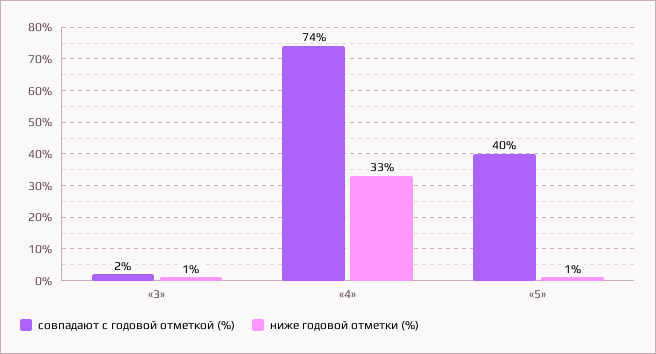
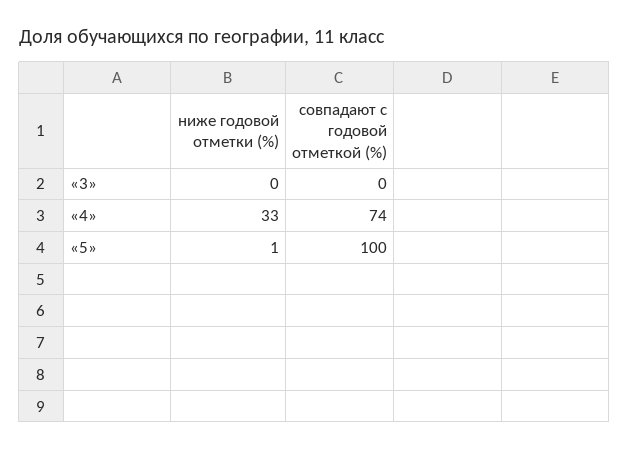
  {
    "совпадают с годовой отметкой (%)": {
-     "«3»": 2,
+     "«3»": 0,
      "«4»": 74,
-     "«5»": 40
+     "«5»": 100
    },
    "ниже годовой отметки (%)": {
-     "«3»": 1,
+     "«3»": 0,
      "«4»": 33,
      "«5»": 1
    }
  }

